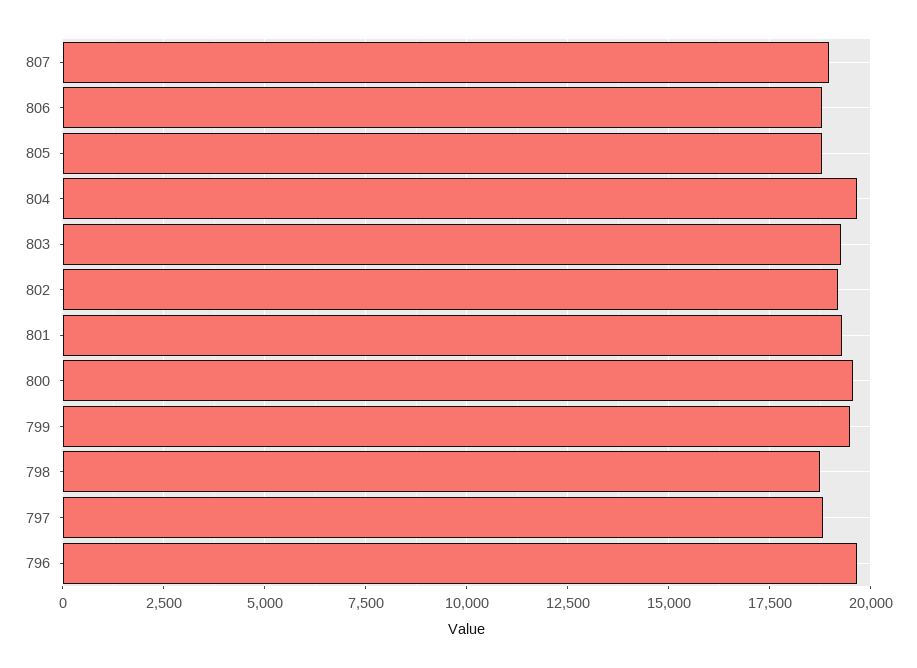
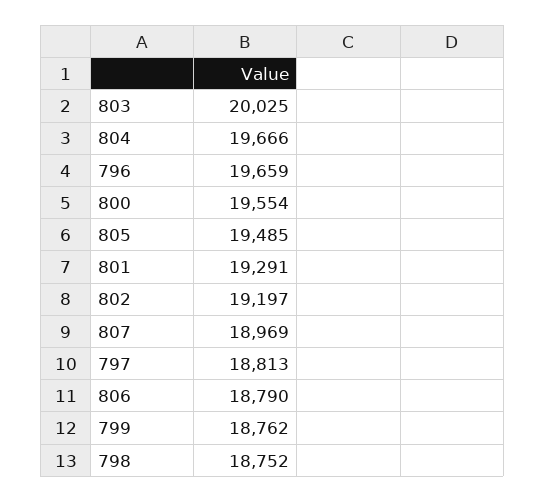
  {
    "807": 18969,
    "806": 18790,
-   "805": 18750,
+   "805": 19485,
    "804": 19666,
-   "803": 19250,
+   "803": 20025,
    "802": 19197,
    "801": 19291,
    "800": 19554,
-   "799": 19500,
+   "799": 18762,
    "798": 18752,
    "797": 18813,
    "796": 19659
  }

